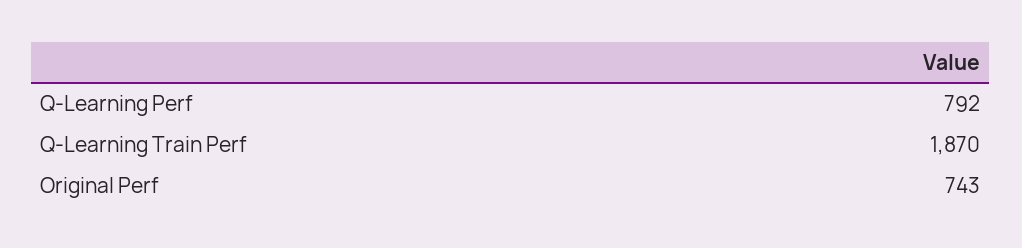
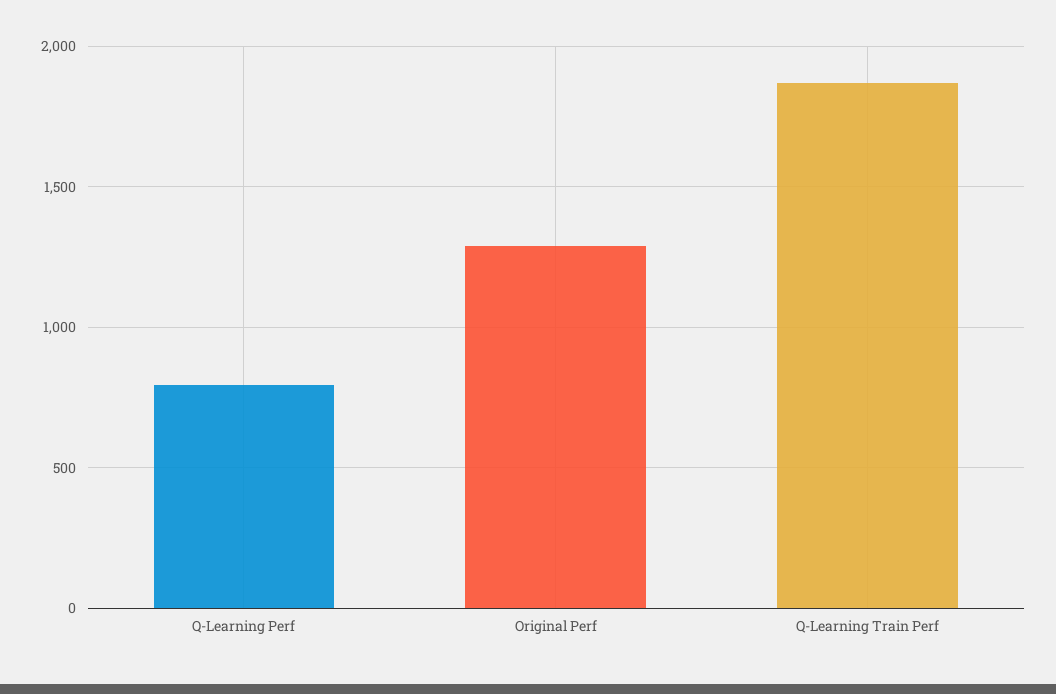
  {
    "Q-Learning Perf": 792,
    "Q-Learning Train Perf": 1870,
-   "Original Perf": 743
+   "Original Perf": 1300
  }

